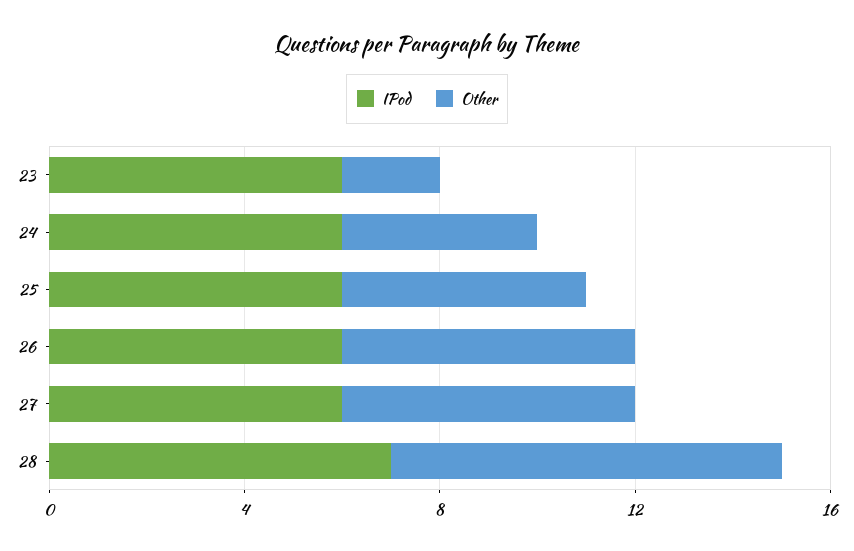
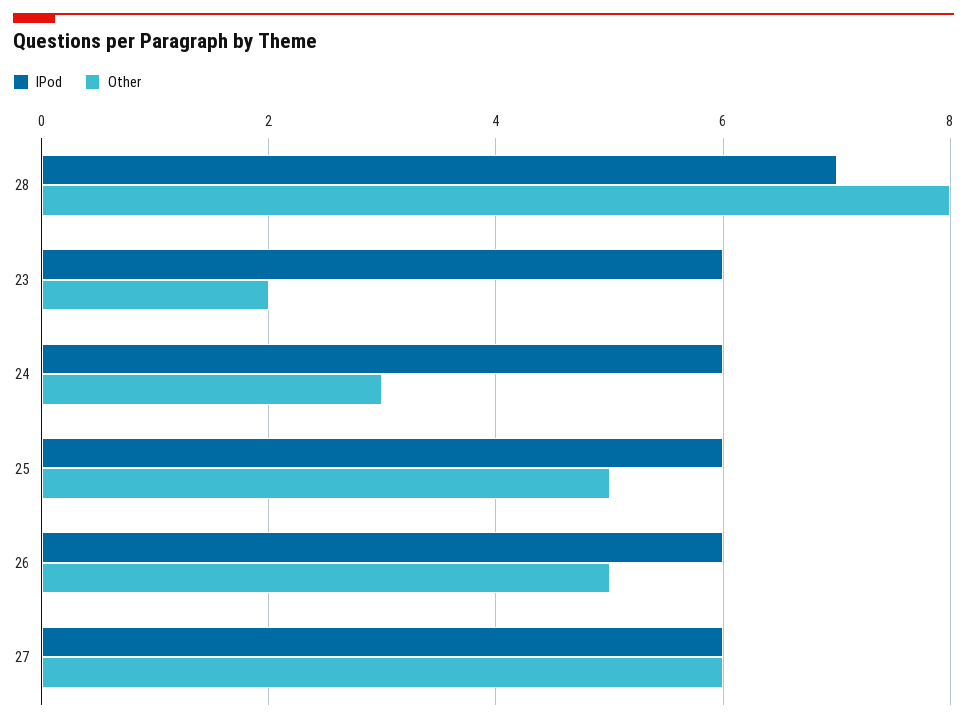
  {
    "IPod": {
      "23": 6,
      "24": 6,
      "25": 6,
      "26": 6,
      "27": 6,
      "28": 7
    },
    "Other": {
      "23": 2,
-     "24": 4,
+     "24": 3,
      "25": 5,
-     "26": 6,
+     "26": 5,
      "27": 6,
      "28": 8
    }
  }

